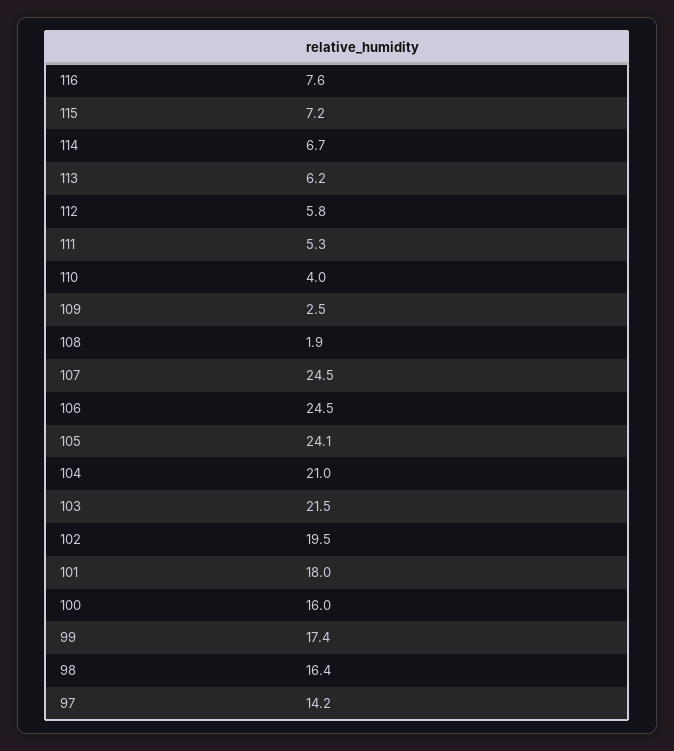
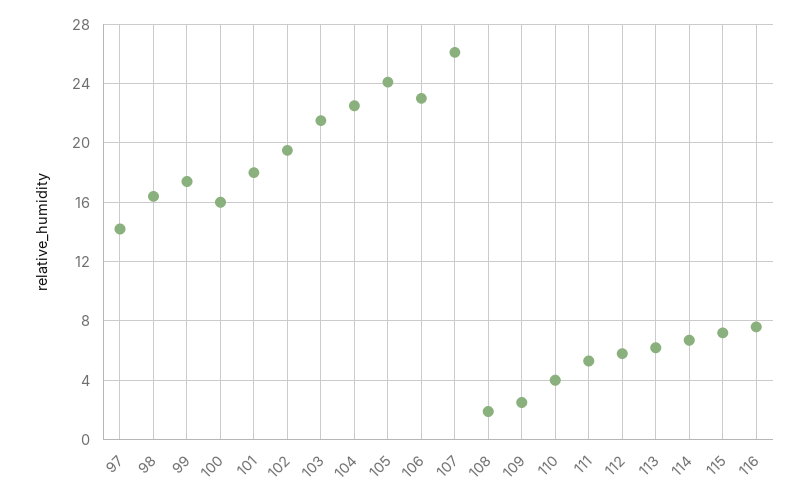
  {
    "116": 7.6,
    "115": 7.2,
    "114": 6.7,
    "113": 6.2,
    "112": 5.8,
    "111": 5.3,
    "110": 4,
    "109": 2.5,
    "108": 1.9,
-   "107": 24.5,
+   "107": 26,
-   "106": 24.5,
+   "106": 23,
    "105": 24.1,
-   "104": 21,
+   "104": 22.5,
    "103": 21.5,
    "102": 19.5,
    "101": 18,
    "100": 16,
    "99": 17.4,
    "98": 16.4,
    "97": 14.2
  }

